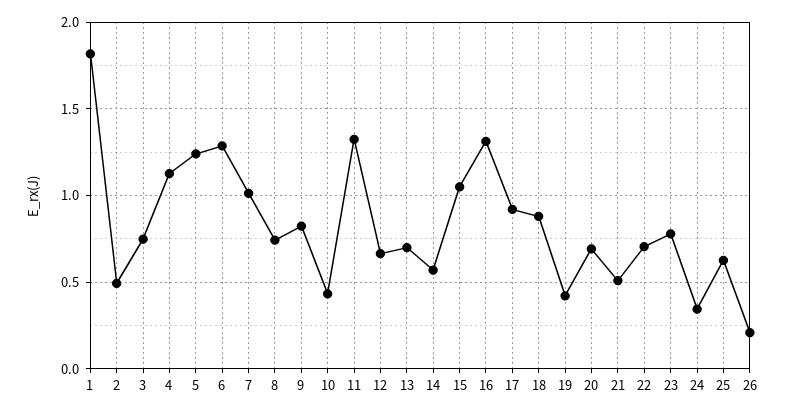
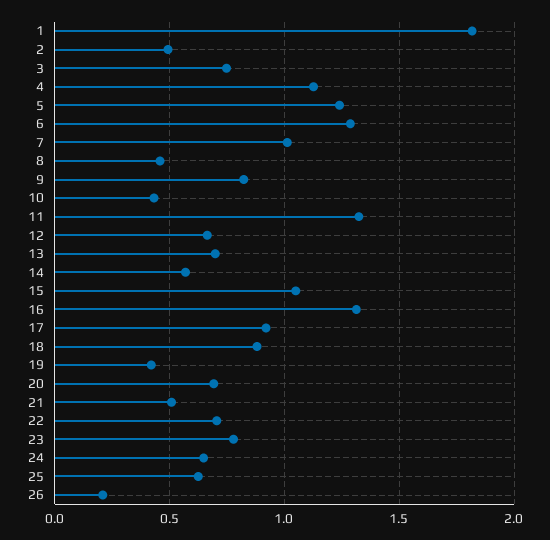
  {
    "1": 1.8,
    "2": 0.5,
    "3": 0.75,
    "4": 1.15,
    "5": 1.25,
    "6": 1.3,
    "7": 1,
-   "8": 0.75,
+   "8": 0.45,
    "9": 0.8,
    "10": 0.45,
    "11": 1.3,
    "12": 0.65,
    "13": 0.7,
    "14": 0.55,
    "15": 1.05,
    "16": 1.3,
    "17": 0.9,
    "18": 0.9,
    "19": 0.4,
    "20": 0.7,
    "21": 0.5,
    "22": 0.7,
    "23": 0.8,
-   "24": 0.35,
+   "24": 0.65,
    "25": 0.65,
    "26": 0.2
  }

